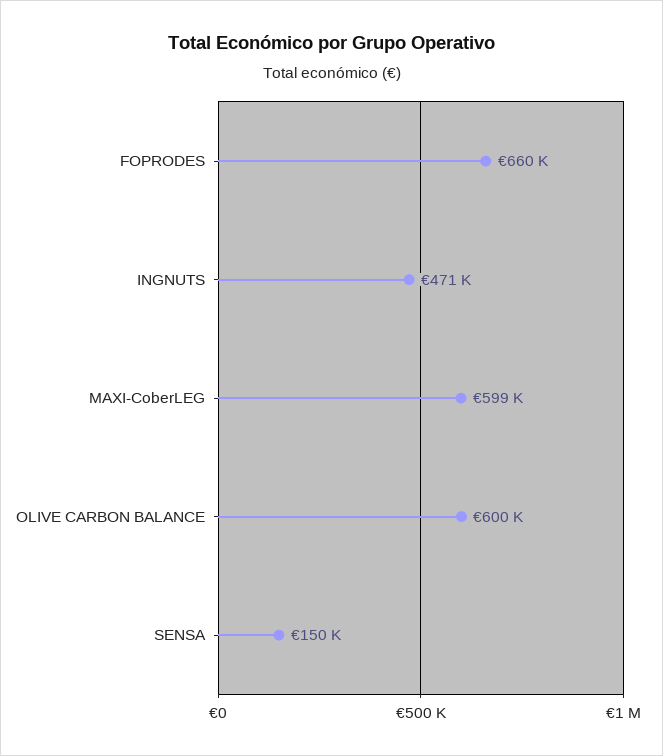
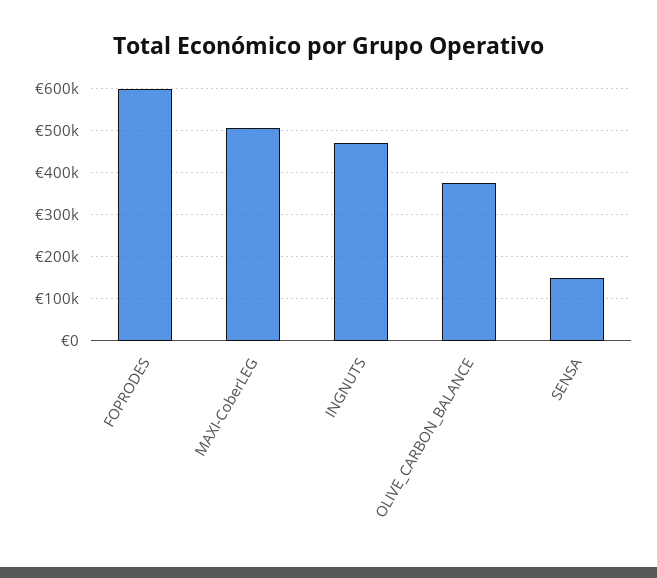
  {
-   "FOPRODES": 660000,
+   "FOPRODES": 600000,
    "INGNUTS": 471000,
-   "MAXI-CoberLEG": 599000,
+   "MAXI-CoberLEG": 500000,
-   "OLIVE CARBON BALANCE": 600000,
+   "OLIVE CARBON BALANCE": 380000,
    "SENSA": 150000
  }

